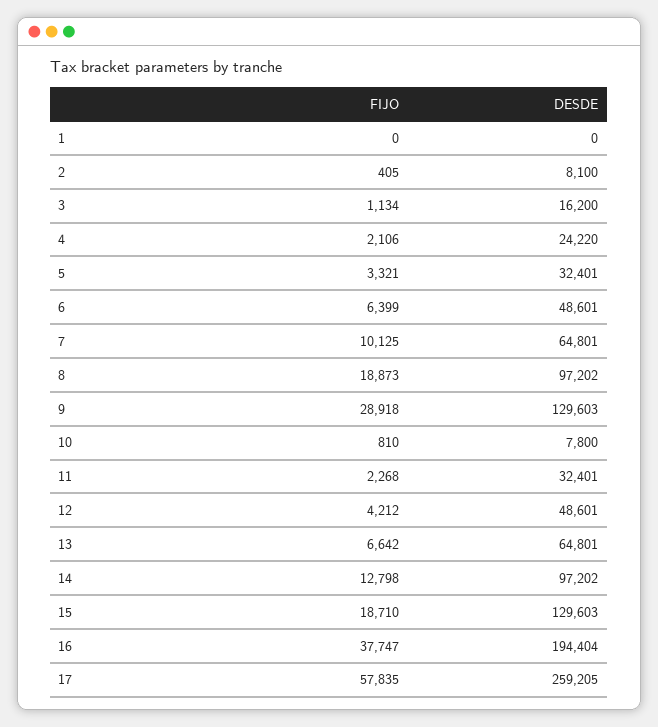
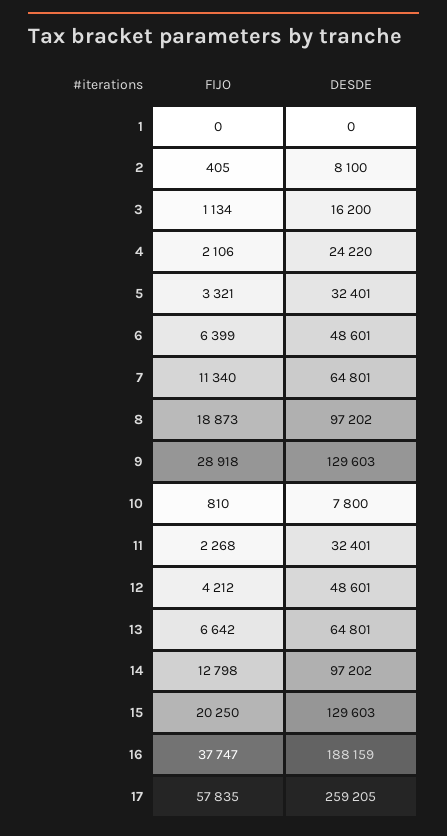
  {
    "FIJO": {
      "1": 0,
      "2": 405,
      "3": 1134,
      "4": 2106,
      "5": 3321,
      "6": 6399,
-     "7": 10125,
+     "7": 11340,
      "8": 18873,
      "9": 28918,
      "10": 810,
      "11": 2268,
      "12": 4212,
      "13": 6642,
      "14": 12798,
-     "15": 18710,
+     "15": 20250,
      "16": 37747,
      "17": 57835
    },
    "DESDE": {
      "1": 0,
      "2": 8100,
      "3": 16200,
      "4": 24220,
      "5": 32401,
      "6": 48601,
      "7": 64801,
      "8": 97202,
      "9": 129603,
      "10": 7800,
      "11": 32401,
      "12": 48601,
      "13": 64801,
      "14": 97202,
      "15": 129603,
-     "16": 194404,
+     "16": 188159,
      "17": 259205
    }
  }

